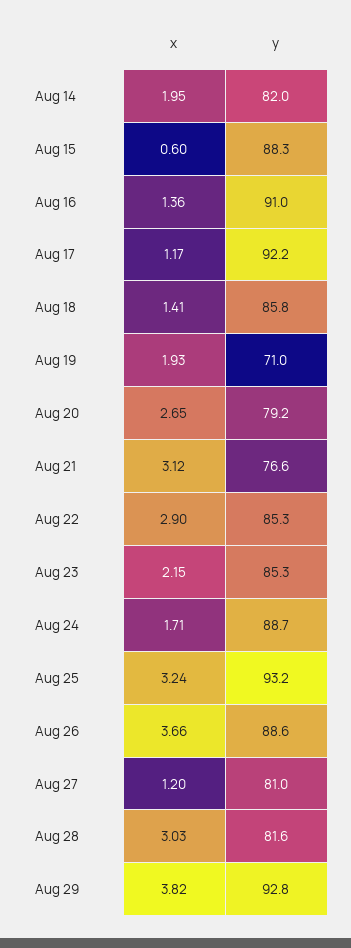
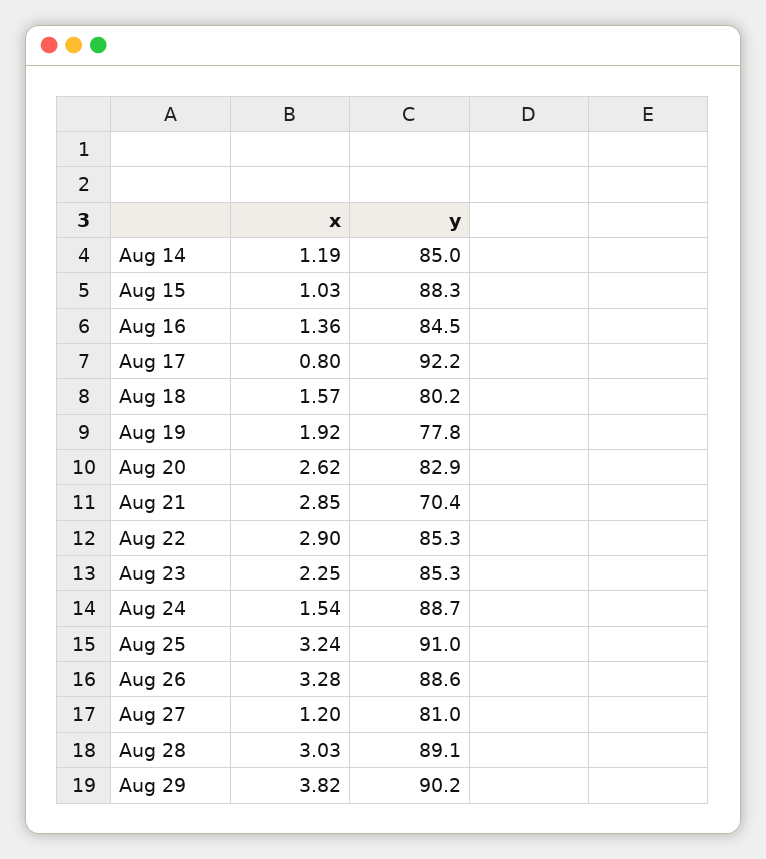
  {
    "x": {
-     "Aug 14": 1.95,
+     "Aug 14": 1.19,
-     "Aug 15": 0.6,
+     "Aug 15": 1.03,
      "Aug 16": 1.36,
-     "Aug 17": 1.17,
+     "Aug 17": 0.8,
-     "Aug 18": 1.41,
+     "Aug 18": 1.57,
-     "Aug 19": 1.93,
+     "Aug 19": 1.92,
-     "Aug 20": 2.65,
+     "Aug 20": 2.62,
-     "Aug 21": 3.12,
+     "Aug 21": 2.85,
      "Aug 22": 2.9,
-     "Aug 23": 2.15,
+     "Aug 23": 2.25,
-     "Aug 24": 1.71,
+     "Aug 24": 1.54,
      "Aug 25": 3.24,
-     "Aug 26": 3.66,
+     "Aug 26": 3.28,
      "Aug 27": 1.2,
      "Aug 28": 3.03,
      "Aug 29": 3.82
    },
    "y": {
-     "Aug 14": 82,
+     "Aug 14": 85,
      "Aug 15": 88.3,
-     "Aug 16": 91,
+     "Aug 16": 84.5,
      "Aug 17": 92.2,
-     "Aug 18": 85.8,
+     "Aug 18": 80.2,
-     "Aug 19": 71,
+     "Aug 19": 77.8,
-     "Aug 20": 79.2,
+     "Aug 20": 82.9,
-     "Aug 21": 76.6,
+     "Aug 21": 70.4,
      "Aug 22": 85.3,
      "Aug 23": 85.3,
      "Aug 24": 88.7,
-     "Aug 25": 93.2,
+     "Aug 25": 91,
      "Aug 26": 88.6,
      "Aug 27": 81,
-     "Aug 28": 81.6,
+     "Aug 28": 89.1,
-     "Aug 29": 92.8
+     "Aug 29": 90.2
    }
  }

